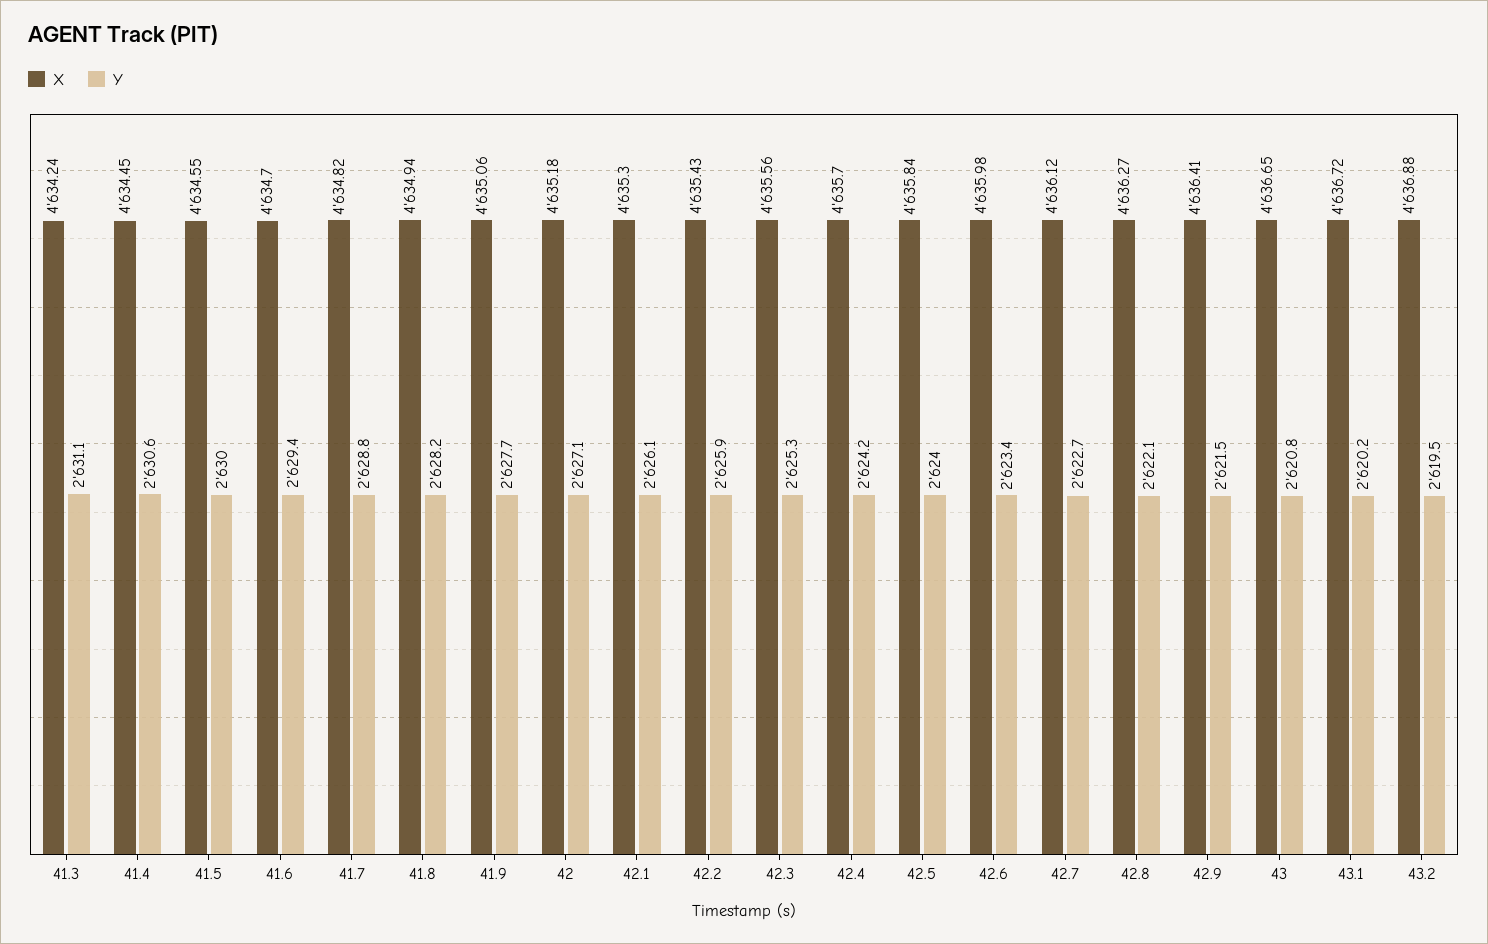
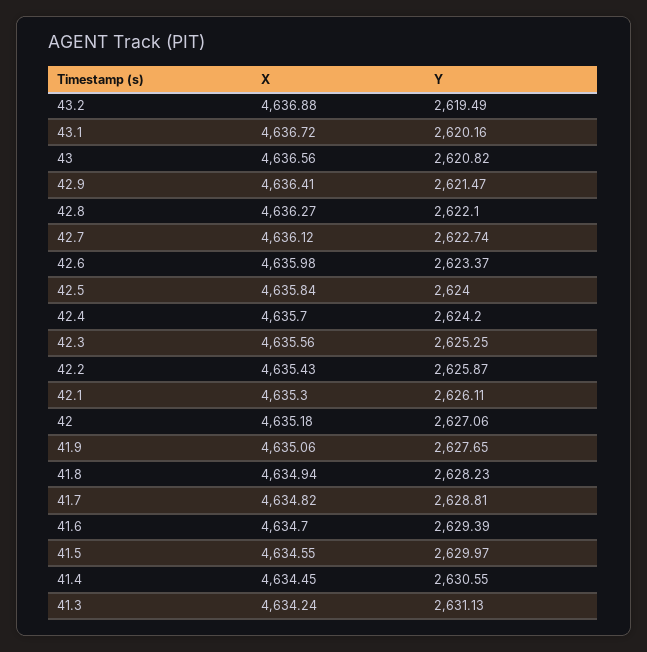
  {
    "X": {
      "41.3": 4634.24,
      "41.4": 4634.45,
      "41.5": 4634.55,
      "41.6": 4634.7,
      "41.7": 4634.82,
      "41.8": 4634.94,
      "41.9": 4635.06,
      "42": 4635.18,
      "42.1": 4635.3,
      "42.2": 4635.43,
      "42.3": 4635.56,
      "42.4": 4635.7,
      "42.5": 4635.84,
      "42.6": 4635.98,
      "42.7": 4636.12,
      "42.8": 4636.27,
      "42.9": 4636.41,
-     "43": 4636.65,
+     "43": 4636.56,
      "43.1": 4636.72,
      "43.2": 4636.88
    },
    "Y": {
      "41.3": 2631.13,
      "41.4": 2630.55,
      "41.5": 2629.97,
      "41.6": 2629.39,
      "41.7": 2628.81,
      "41.8": 2628.23,
      "41.9": 2627.65,
      "42": 2627.06,
      "42.1": 2626.11,
      "42.2": 2625.87,
      "42.3": 2625.25,
      "42.4": 2624.2,
      "42.5": 2624,
      "42.6": 2623.37,
      "42.7": 2622.74,
      "42.8": 2622.1,
      "42.9": 2621.47,
      "43": 2620.82,
      "43.1": 2620.16,
      "43.2": 2619.49
    }
  }

